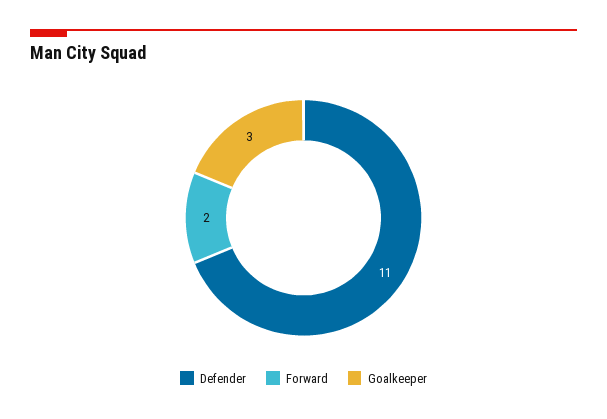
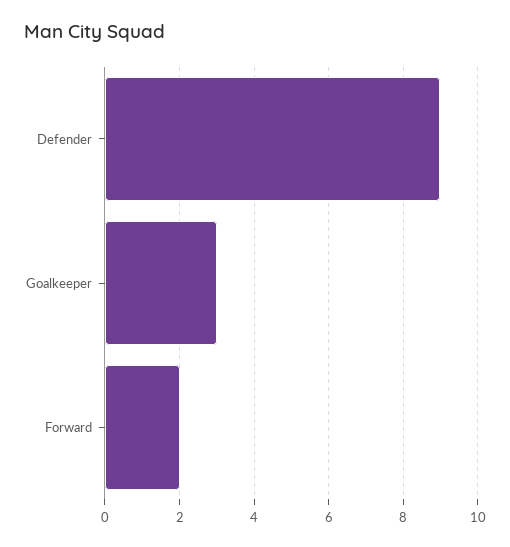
  {
-   "Defender": 11,
+   "Defender": 9,
    "Forward": 2,
    "Goalkeeper": 3
  }

